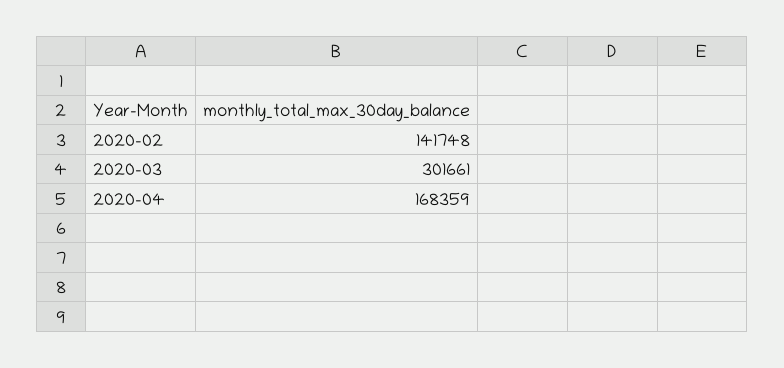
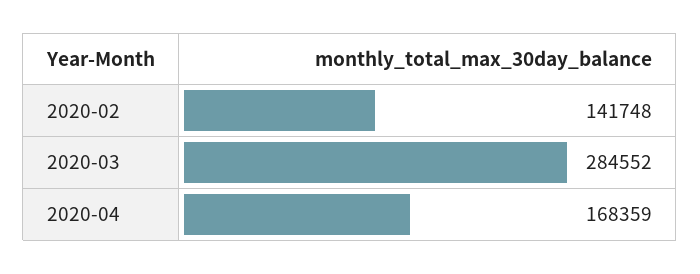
  {
    "2020-02": 141748,
-   "2020-03": 301661,
+   "2020-03": 284552,
    "2020-04": 168359
  }

